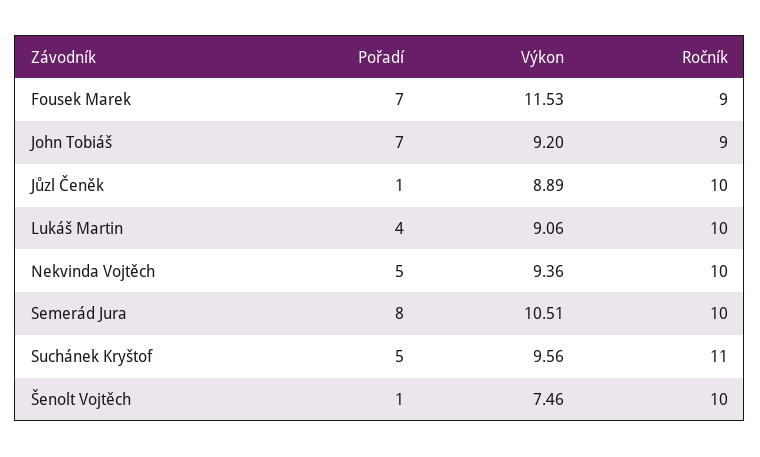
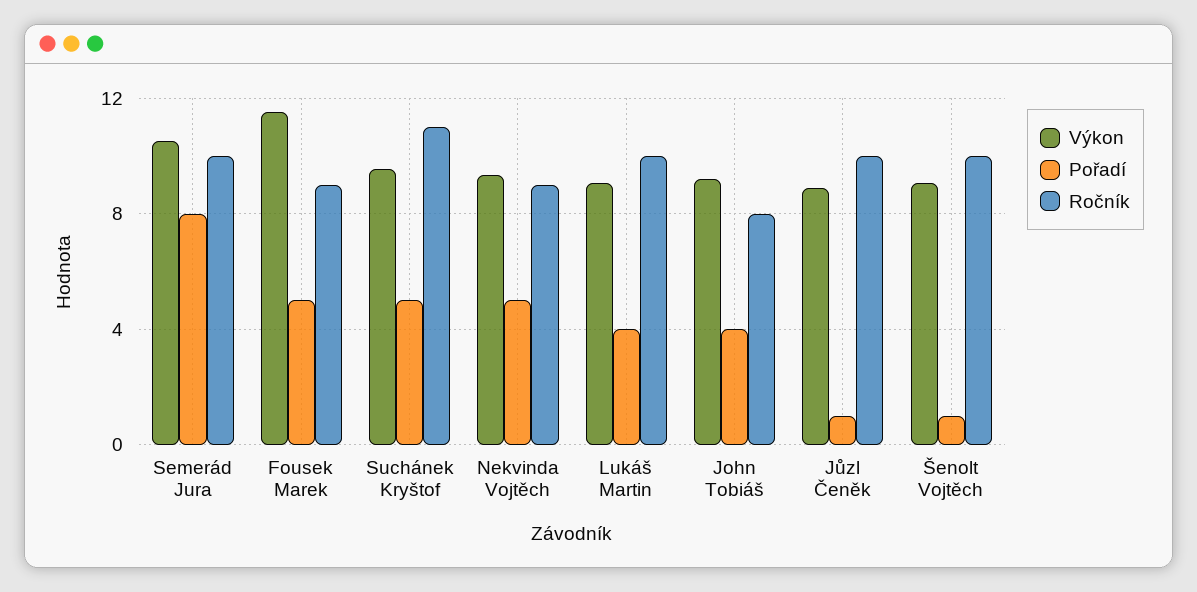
  {
    "Pořadí": {
-     "Fousek Marek": 7,
+     "Fousek Marek": 5,
-     "John Tobiáš": 7,
+     "John Tobiáš": 4,
      "Jůzl Čeněk": 1,
      "Lukáš Martin": 4,
      "Nekvinda Vojtěch": 5,
      "Semerád Jura": 8,
      "Suchánek Kryštof": 5,
      "Šenolt Vojtěch": 1
    },
    "Výkon": {
      "Fousek Marek": 11.53,
      "John Tobiáš": 9.2,
      "Jůzl Čeněk": 8.89,
      "Lukáš Martin": 9.06,
      "Nekvinda Vojtěch": 9.36,
      "Semerád Jura": 10.51,
      "Suchánek Kryštof": 9.56,
-     "Šenolt Vojtěch": 7.46
+     "Šenolt Vojtěch": 9
    },
    "Ročník": {
      "Fousek Marek": 9,
-     "John Tobiáš": 9,
+     "John Tobiáš": 8,
      "Jůzl Čeněk": 10,
      "Lukáš Martin": 10,
-     "Nekvinda Vojtěch": 10,
+     "Nekvinda Vojtěch": 9,
      "Semerád Jura": 10,
      "Suchánek Kryštof": 11,
      "Šenolt Vojtěch": 10
    }
  }

